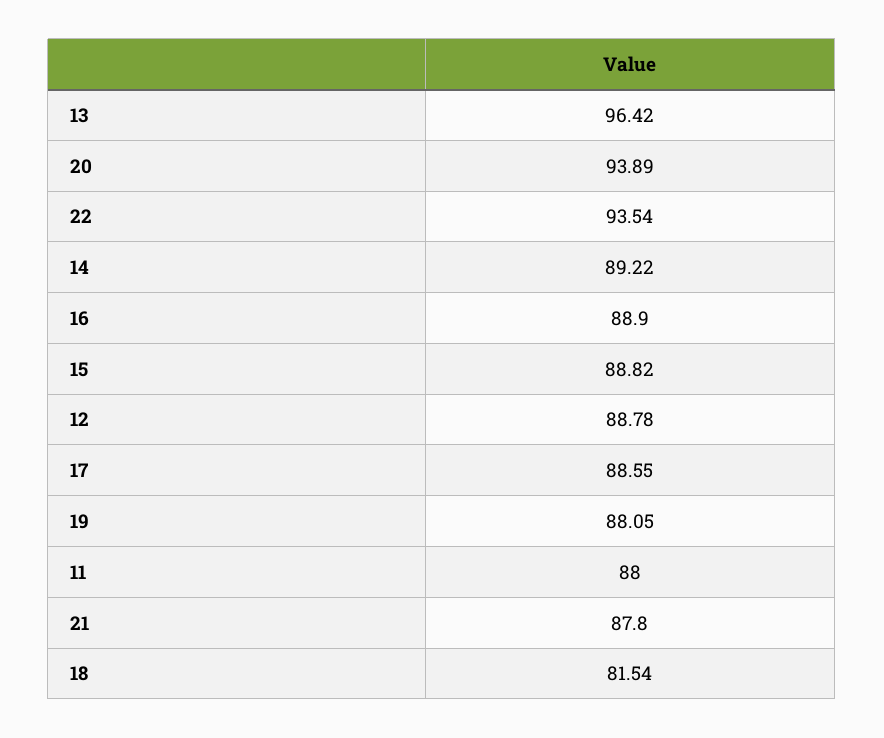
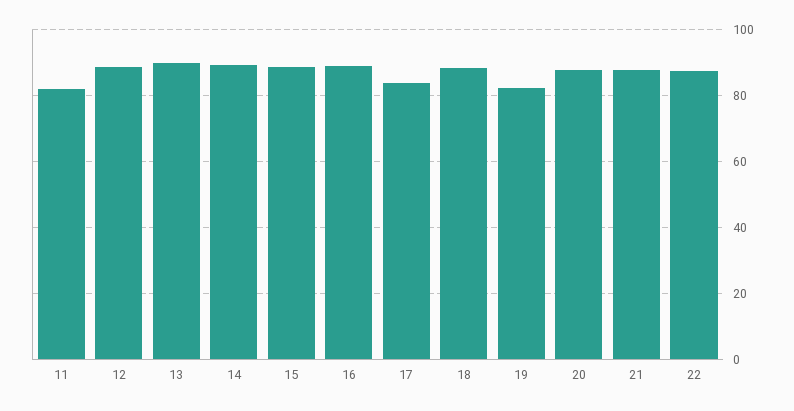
  {
-   "13": 96.42,
+   "13": 90,
-   "20": 93.89,
+   "20": 88,
-   "22": 93.54,
+   "22": 88,
    "14": 89.22,
    "16": 88.9,
    "15": 88.82,
    "12": 88.78,
-   "17": 88.55,
+   "17": 84,
-   "19": 88.05,
+   "19": 82,
-   "11": 88,
+   "11": 82,
    "21": 87.8,
-   "18": 81.54
+   "18": 88
  }

